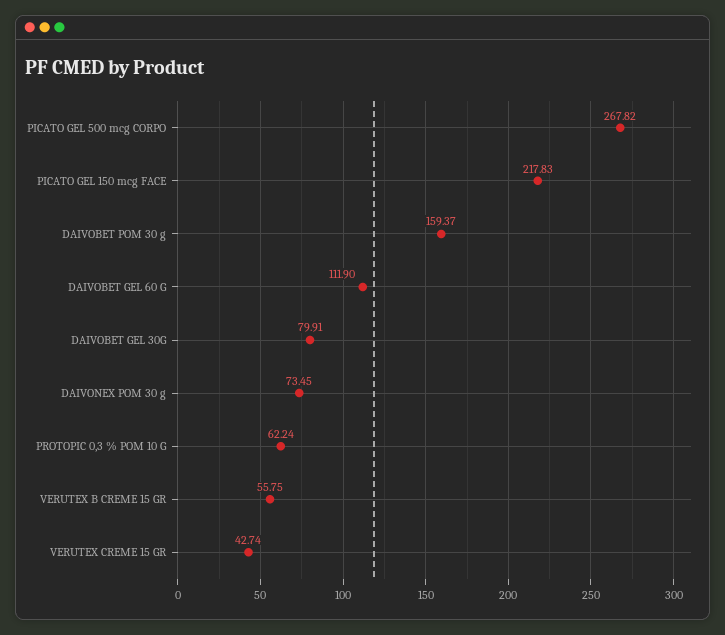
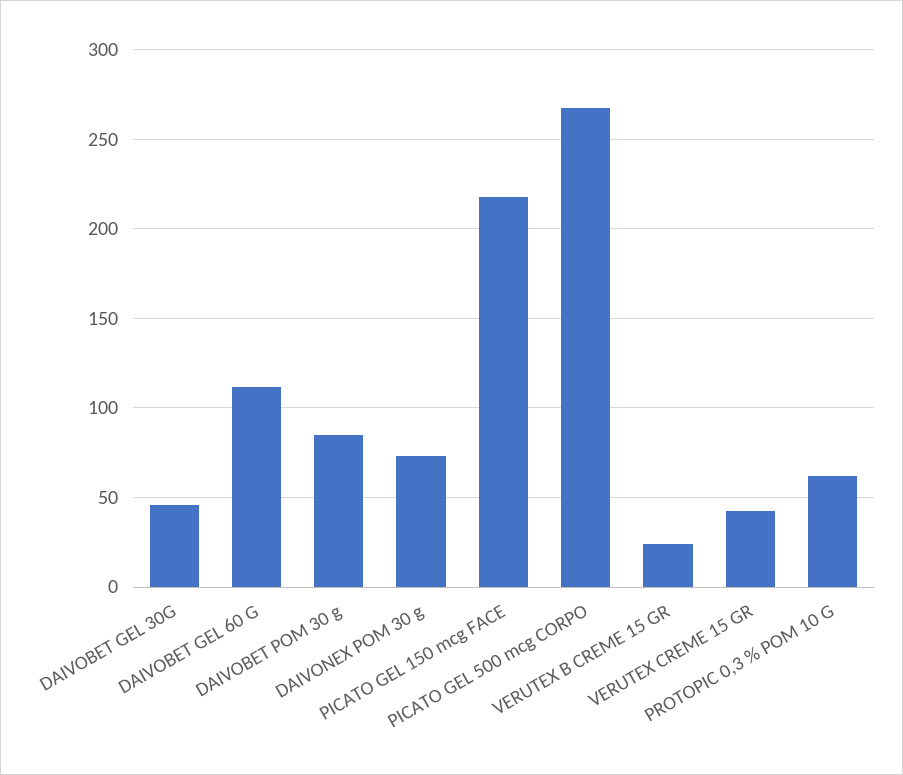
  {
    "PICATO GEL 500 mcg CORPO": 267.82,
    "PICATO GEL 150 mcg FACE": 217.83,
-   "DAIVOBET POM 30 g": 159.37,
+   "DAIVOBET POM 30 g": 85,
    "DAIVOBET GEL 60 G": 111.9,
-   "DAIVOBET GEL 30G": 79.91,
+   "DAIVOBET GEL 30G": 45,
    "DAIVONEX POM 30 g": 73.45,
    "PROTOPIC 0,3 % POM 10 G": 62.24,
-   "VERUTEX B CREME 15 GR": 55.75,
+   "VERUTEX B CREME 15 GR": 25,
    "VERUTEX CREME 15 GR": 42.74
  }

